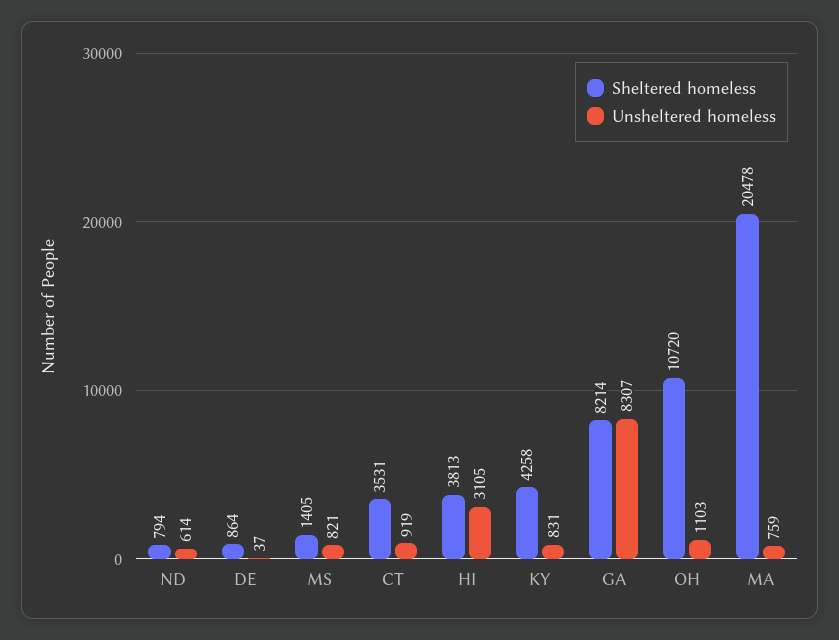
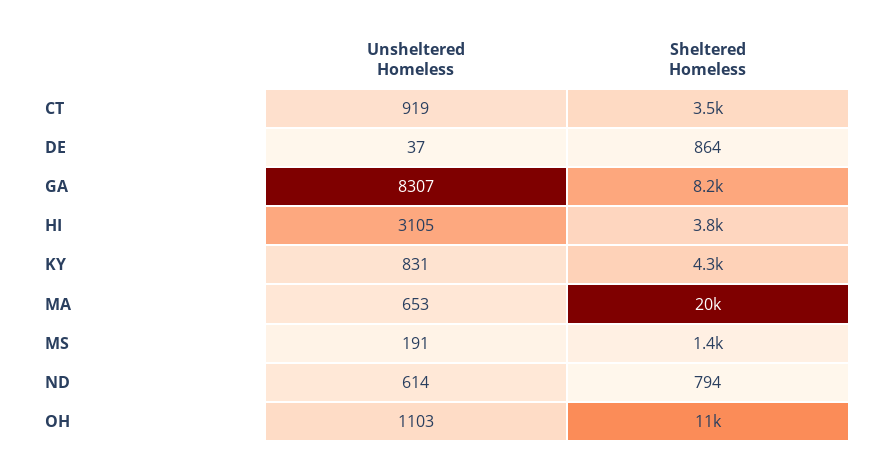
  {
    "Sheltered homeless": {
      "ND": 794,
      "DE": 864,
      "MS": 1405,
      "CT": 3531,
      "HI": 3813,
      "KY": 4258,
      "GA": 8214,
      "OH": 10720,
      "MA": 20478
    },
    "Unsheltered homeless": {
      "ND": 614,
      "DE": 37,
-     "MS": 821,
+     "MS": 191,
      "CT": 919,
      "HI": 3105,
      "KY": 831,
      "GA": 8307,
      "OH": 1103,
-     "MA": 759
+     "MA": 653
    }
  }

